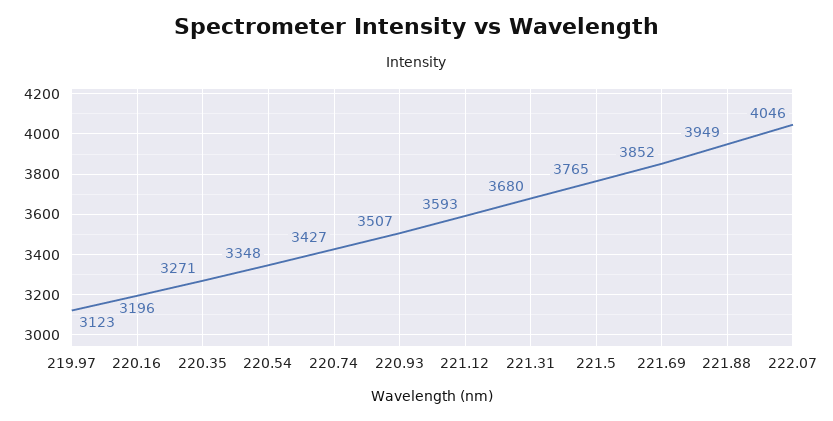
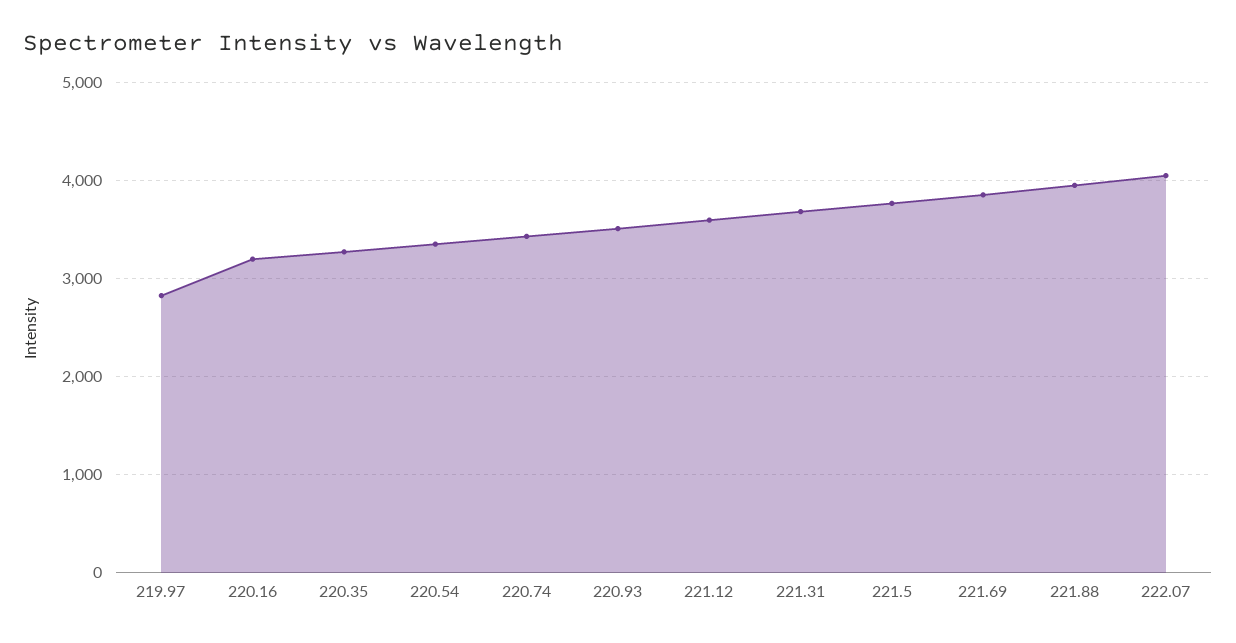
  {
-   "219.97": 3123,
+   "219.97": 2800,
    "220.16": 3196,
    "220.35": 3271,
    "220.54": 3348,
    "220.74": 3427,
    "220.93": 3507,
    "221.12": 3593,
    "221.31": 3680,
    "221.5": 3765,
    "221.69": 3852,
    "221.88": 3949,
    "222.07": 4046
  }

